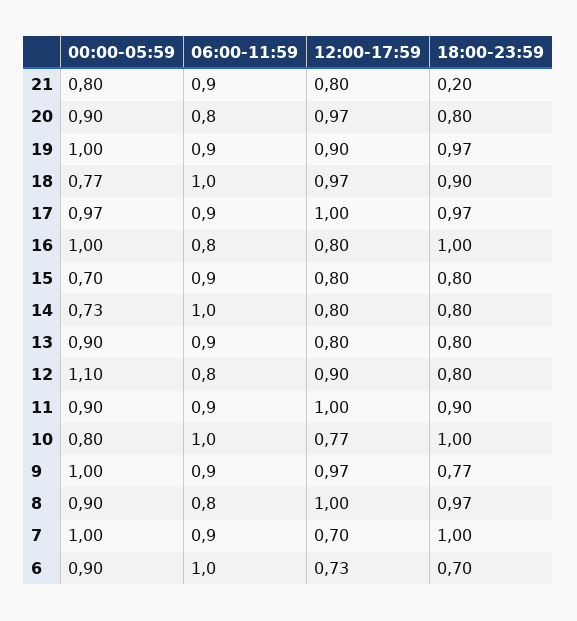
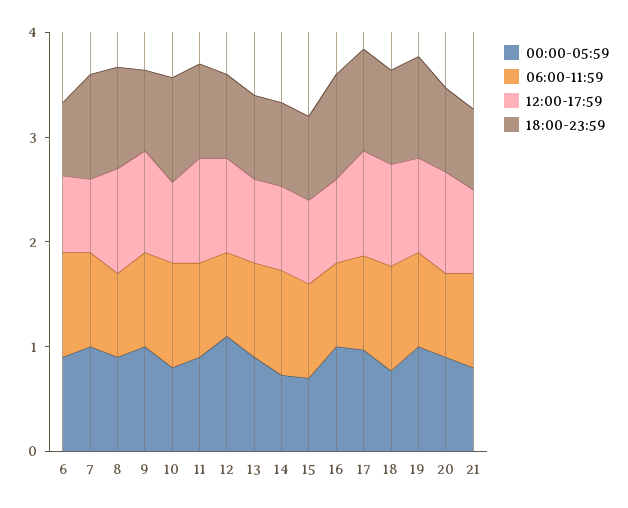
  {
    "00:00-05:59": {
      "21": 0.8,
      "20": 0.9,
      "19": 1,
      "18": 0.77,
      "17": 0.97,
      "16": 1,
      "15": 0.7,
      "14": 0.73,
      "13": 0.9,
      "12": 1.1,
      "11": 0.9,
      "10": 0.8,
      "9": 1,
      "8": 0.9,
      "7": 1,
      "6": 0.9
    },
    "06:00-11:59": {
      "21": 0.9,
      "20": 0.8,
      "19": 0.9,
      "18": 1,
      "17": 0.9,
      "16": 0.8,
      "15": 0.9,
      "14": 1,
      "13": 0.9,
      "12": 0.8,
      "11": 0.9,
      "10": 1,
      "9": 0.9,
      "8": 0.8,
      "7": 0.9,
      "6": 1
    },
    "12:00-17:59": {
      "21": 0.8,
      "20": 0.97,
      "19": 0.9,
      "18": 0.97,
      "17": 1,
      "16": 0.8,
      "15": 0.8,
      "14": 0.8,
      "13": 0.8,
      "12": 0.9,
      "11": 1,
      "10": 0.77,
      "9": 0.97,
      "8": 1,
      "7": 0.7,
      "6": 0.73
    },
    "18:00-23:59": {
-     "21": 0.2,
+     "21": 0.8,
      "20": 0.8,
      "19": 0.97,
      "18": 0.9,
      "17": 0.97,
      "16": 1,
      "15": 0.8,
      "14": 0.8,
      "13": 0.8,
      "12": 0.8,
      "11": 0.9,
      "10": 1,
      "9": 0.77,
      "8": 0.97,
      "7": 1,
      "6": 0.7
    }
  }

